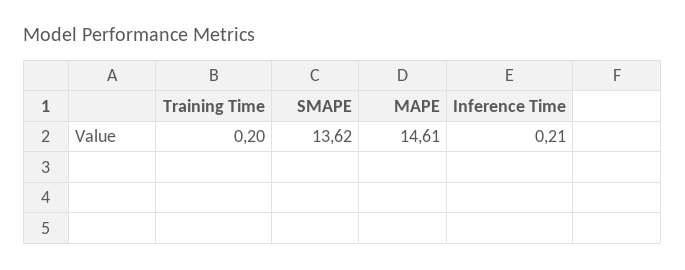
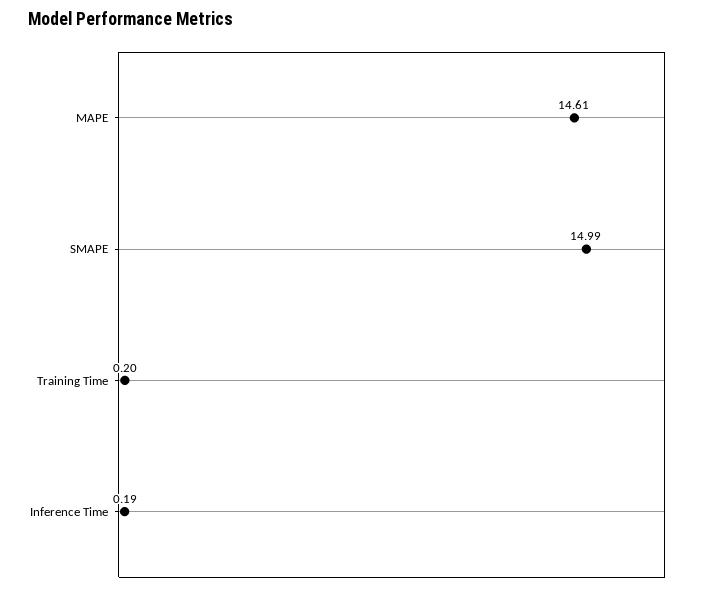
  {
    "Training Time": 0.2,
-   "SMAPE": 13.62,
+   "SMAPE": 14.99,
    "MAPE": 14.61,
-   "Inference Time": 0.21
+   "Inference Time": 0.19
  }

